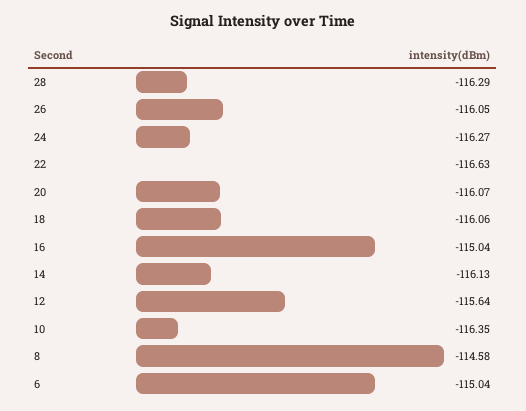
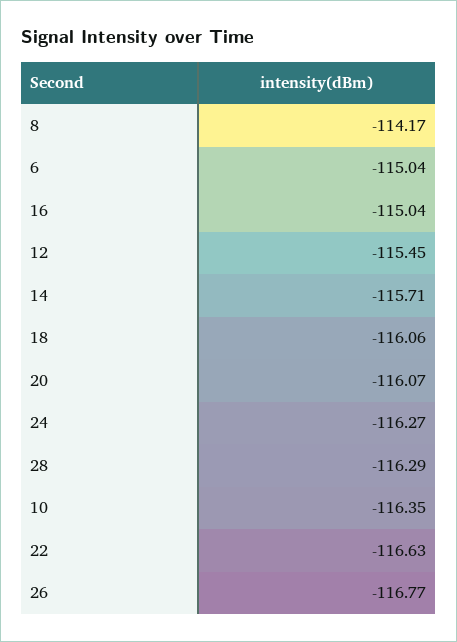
  {
    "28": -116.29,
-   "26": -116.05,
+   "26": -116.77,
    "24": -116.27,
    "22": -116.63,
    "20": -116.07,
    "18": -116.06,
    "16": -115.04,
-   "14": -116.13,
+   "14": -115.71,
-   "12": -115.64,
+   "12": -115.45,
    "10": -116.35,
-   "8": -114.58,
+   "8": -114.17,
    "6": -115.04
  }

